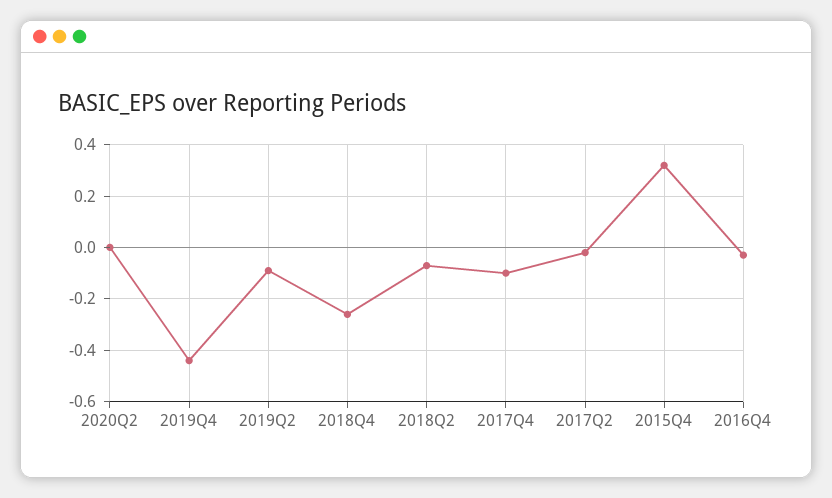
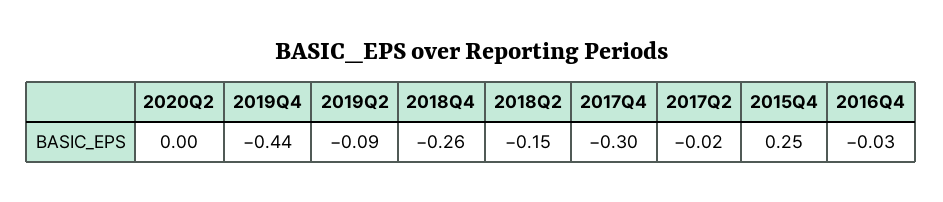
  {
    "2020Q2": 0,
    "2019Q4": -0.44,
    "2019Q2": -0.09,
    "2018Q4": -0.26,
-   "2018Q2": -0.075,
+   "2018Q2": -0.15,
-   "2017Q4": -0.1,
+   "2017Q4": -0.3,
    "2017Q2": -0.02,
-   "2015Q4": 0.325,
+   "2015Q4": 0.25,
    "2016Q4": -0.03
  }

